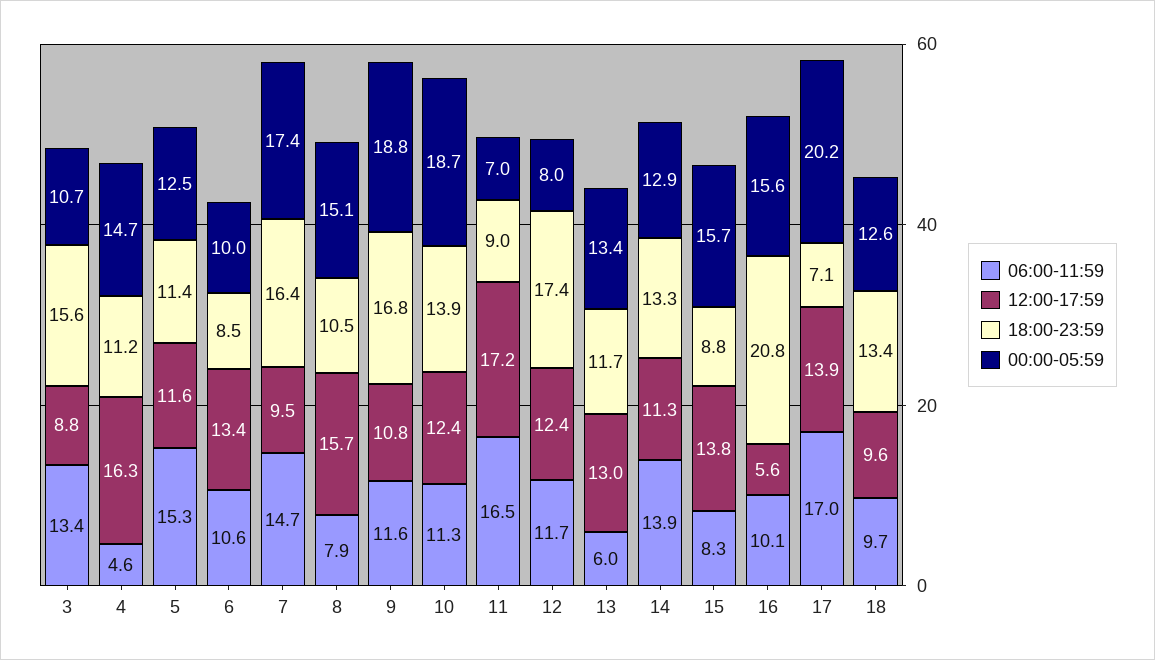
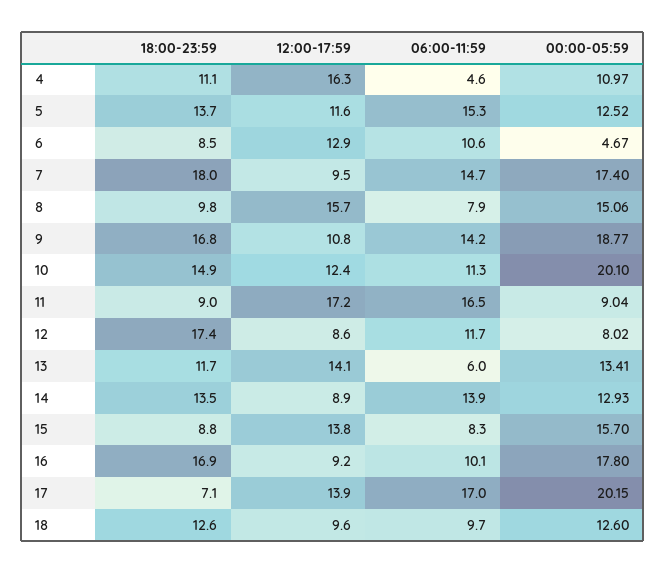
  {
    "06:00-11:59": {
-     "3": 13.4,
      "4": 4.6,
      "5": 15.3,
      "6": 10.6,
      "7": 14.7,
      "8": 7.9,
-     "9": 11.6,
+     "9": 14.2,
      "10": 11.3,
      "11": 16.5,
      "12": 11.7,
      "13": 6,
      "14": 13.9,
      "15": 8.3,
      "16": 10.1,
      "17": 17,
      "18": 9.7
    },
    "12:00-17:59": {
-     "3": 8.8,
      "4": 16.3,
      "5": 11.6,
-     "6": 13.4,
+     "6": 12.9,
      "7": 9.5,
      "8": 15.7,
      "9": 10.8,
      "10": 12.4,
      "11": 17.2,
-     "12": 12.4,
+     "12": 8.6,
-     "13": 13,
+     "13": 14.1,
-     "14": 11.3,
+     "14": 8.9,
      "15": 13.8,
-     "16": 5.6,
+     "16": 9.2,
      "17": 13.9,
      "18": 9.6
    },
    "18:00-23:59": {
-     "3": 15.6,
-     "4": 11.2,
+     "4": 11.1,
-     "5": 11.4,
+     "5": 13.7,
      "6": 8.5,
-     "7": 16.4,
+     "7": 18,
-     "8": 10.5,
+     "8": 9.8,
      "9": 16.8,
-     "10": 13.9,
+     "10": 14.9,
      "11": 9,
      "12": 17.4,
      "13": 11.7,
-     "14": 13.3,
+     "14": 13.5,
      "15": 8.8,
-     "16": 20.8,
+     "16": 16.9,
      "17": 7.1,
-     "18": 13.4
+     "18": 12.6
    },
    "00:00-05:59": {
-     "3": 10.7,
-     "4": 14.7,
+     "4": 10.97,
      "5": 12.52,
-     "6": 10,
+     "6": 4.67,
      "7": 17.4,
      "8": 15.06,
      "9": 18.77,
-     "10": 18.7,
+     "10": 20.1,
-     "11": 7,
+     "11": 9.04,
      "12": 8.02,
      "13": 13.41,
      "14": 12.93,
      "15": 15.7,
-     "16": 15.6,
+     "16": 17.8,
      "17": 20.15,
      "18": 12.6
    }
  }

